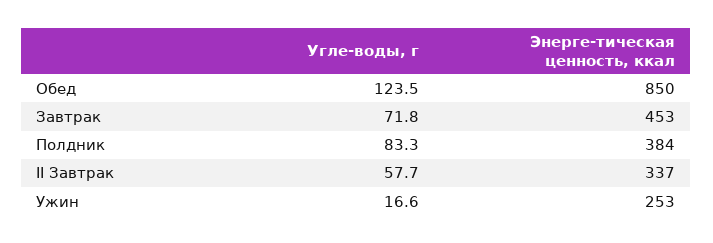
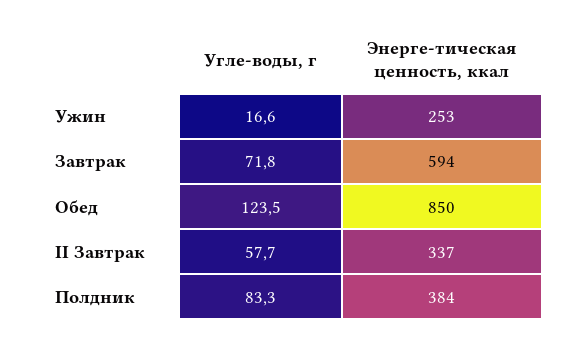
  {
    "Угле-воды, г": {
      "Обед": 123.5,
      "Завтрак": 71.8,
      "Полдник": 83.3,
      "II Завтрак": 57.7,
      "Ужин": 16.6
    },
    "Энерге-тическая ценность, ккал": {
      "Обед": 850,
-     "Завтрак": 453,
+     "Завтрак": 594,
      "Полдник": 384,
      "II Завтрак": 337,
      "Ужин": 253
    }
  }

